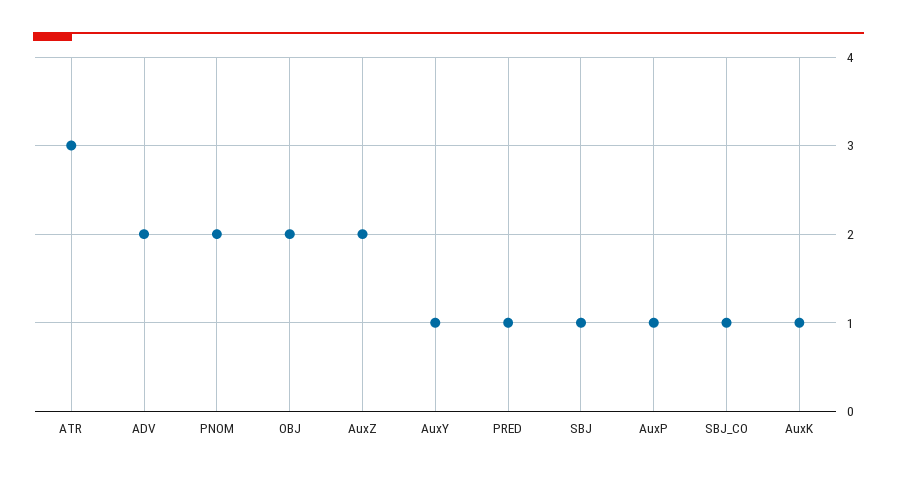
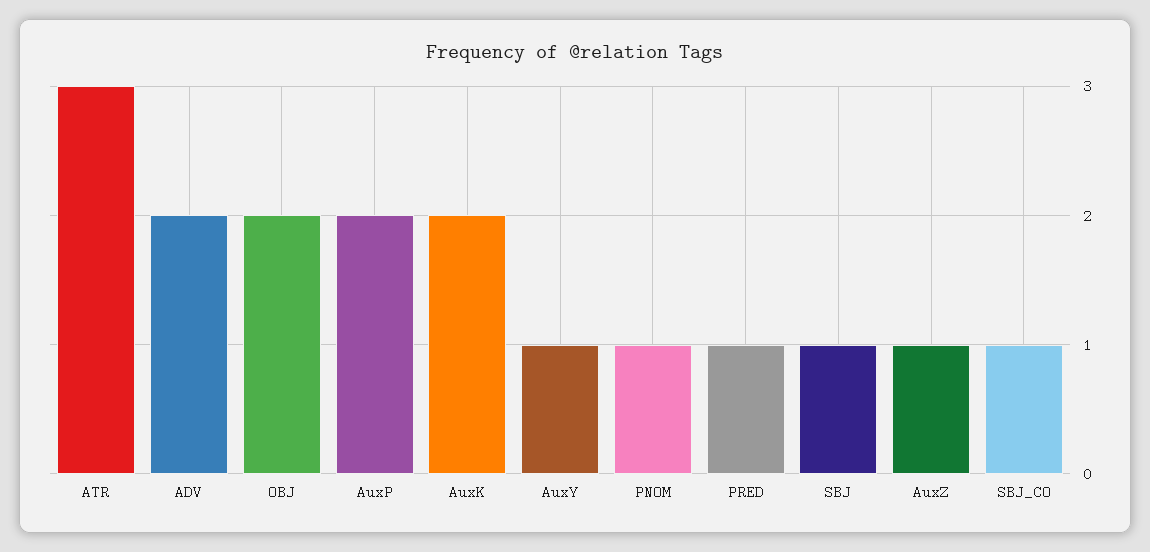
  {
    "ATR": 3,
    "ADV": 2,
-   "PNOM": 2,
+   "PNOM": 1,
    "OBJ": 2,
-   "AuxZ": 2,
+   "AuxZ": 1,
    "AuxY": 1,
    "PRED": 1,
    "SBJ": 1,
-   "AuxP": 1,
+   "AuxP": 2,
    "SBJ_CO": 1,
-   "AuxK": 1
+   "AuxK": 2
  }

